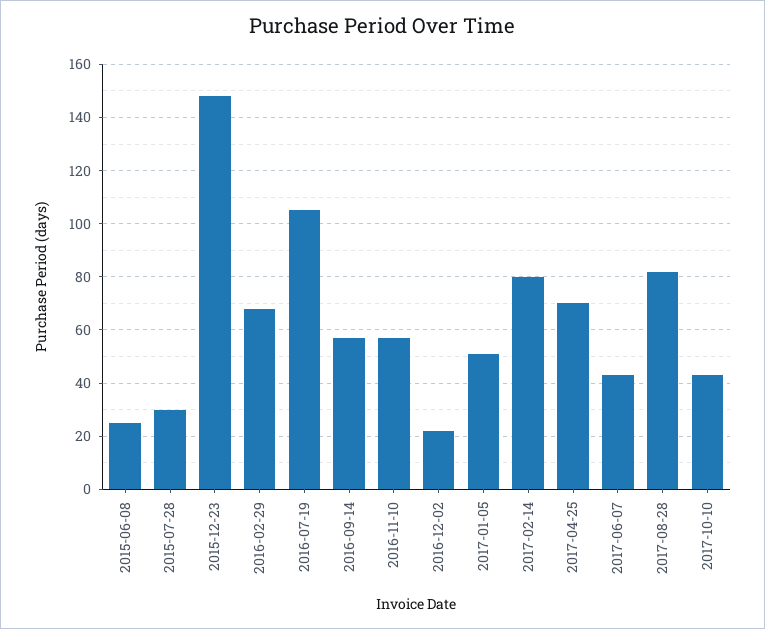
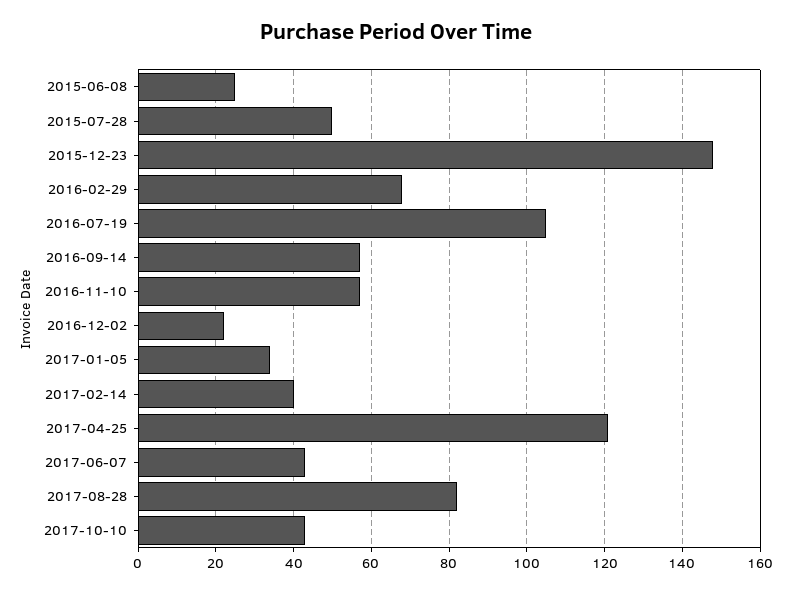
  {
    "2015-06-08": 25,
-   "2015-07-28": 30,
+   "2015-07-28": 50,
    "2015-12-23": 150,
    "2016-02-29": 70,
    "2016-07-19": 105,
    "2016-09-14": 55,
    "2016-11-10": 55,
    "2016-12-02": 20,
-   "2017-01-05": 50,
+   "2017-01-05": 35,
-   "2017-02-14": 80,
+   "2017-02-14": 40,
-   "2017-04-25": 70,
+   "2017-04-25": 120,
    "2017-06-07": 45,
    "2017-08-28": 80,
    "2017-10-10": 45
  }

